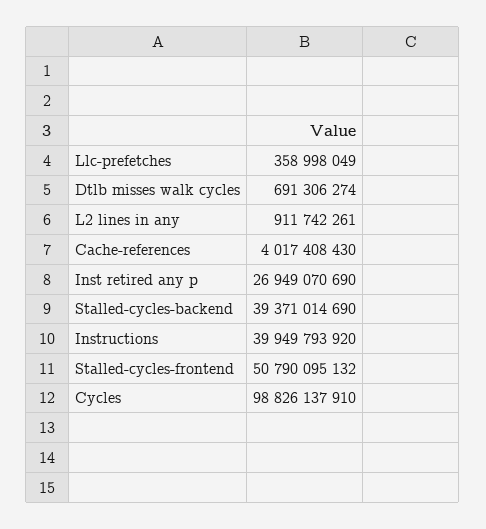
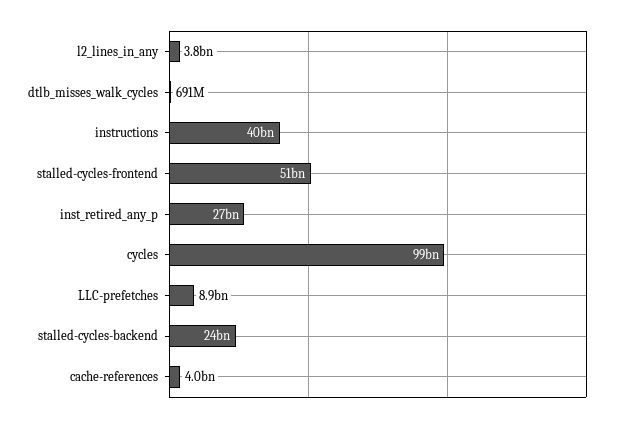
  {
-   "Llc-prefetches": 358998049,
+   "Llc-prefetches": 8900000000,
    "Dtlb misses walk cycles": 691306274,
-   "L2 lines in any": 911742261,
+   "L2 lines in any": 3800000000,
    "Cache-references": 4017408430,
    "Inst retired any p": 26949070690,
-   "Stalled-cycles-backend": 39371014690,
+   "Stalled-cycles-backend": 24000000000,
    "Instructions": 39949793920,
    "Stalled-cycles-frontend": 50790095132,
    "Cycles": 98826137910
  }

